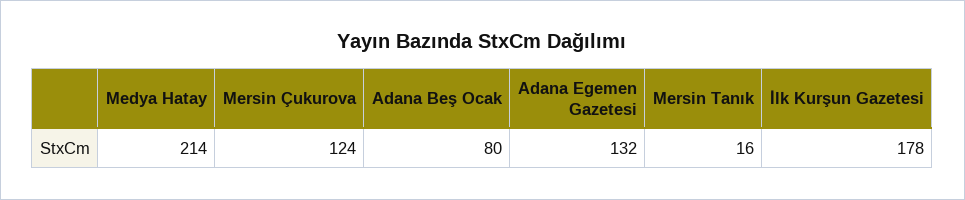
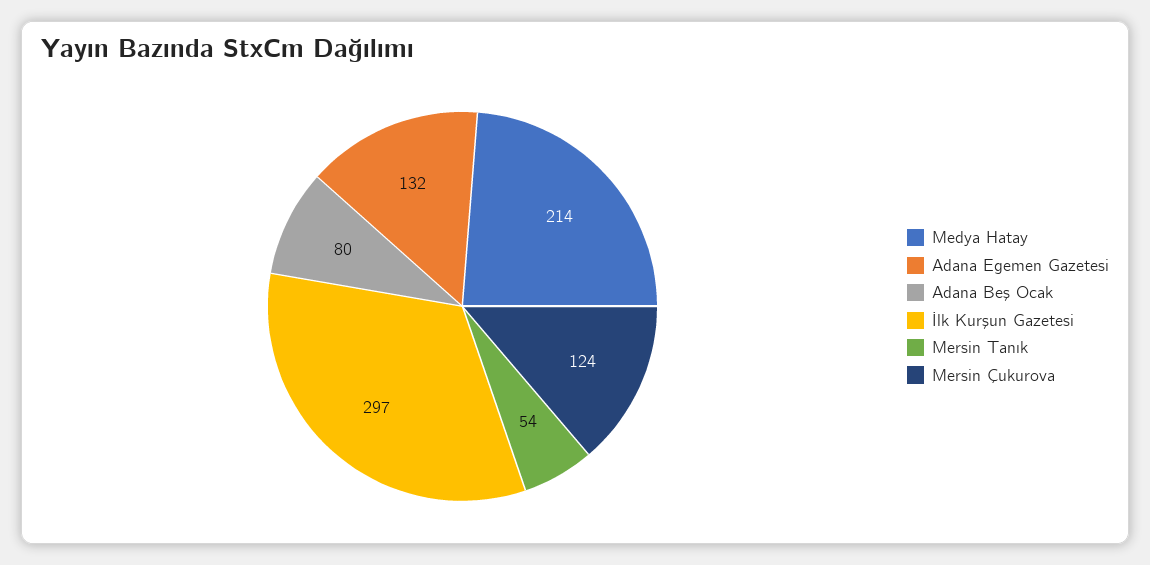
  {
    "Medya Hatay": 214,
    "Mersin Çukurova": 124,
    "Adana Beş Ocak": 80,
    "Adana Egemen Gazetesi": 132,
-   "Mersin Tanık": 16,
+   "Mersin Tanık": 54,
-   "İlk Kurşun Gazetesi": 178
+   "İlk Kurşun Gazetesi": 297
  }

